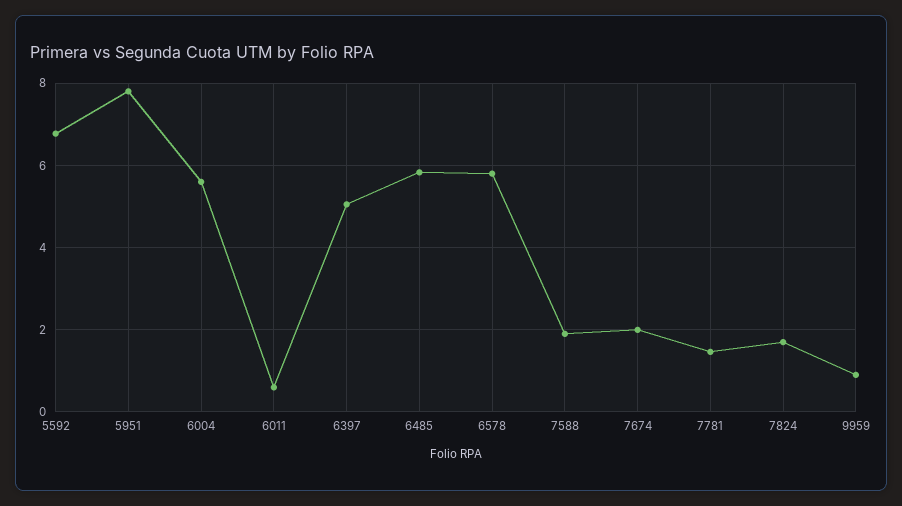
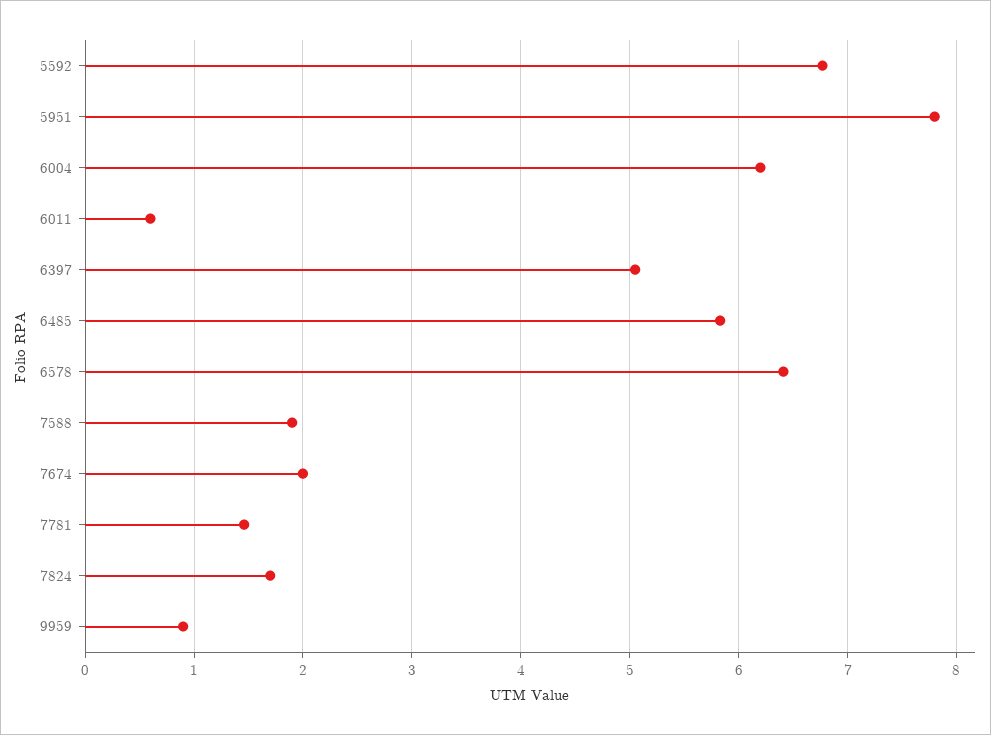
  {
    "5592": 6.8,
    "5951": 7.8,
-   "6004": 5.6,
+   "6004": 6.2,
    "6011": 0.6,
    "6397": 5.1,
    "6485": 5.8,
-   "6578": 5.8,
+   "6578": 6.4,
    "7588": 1.9,
    "7674": 2,
    "7781": 1.5,
    "7824": 1.7,
    "9959": 0.9
  }

